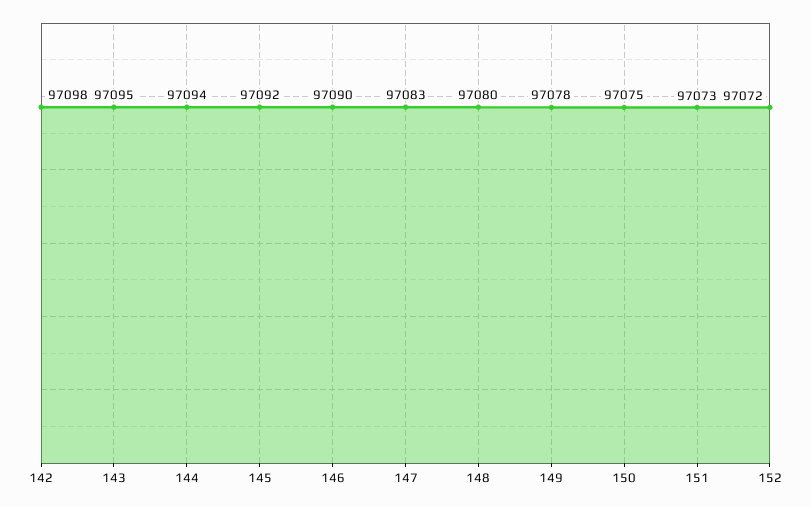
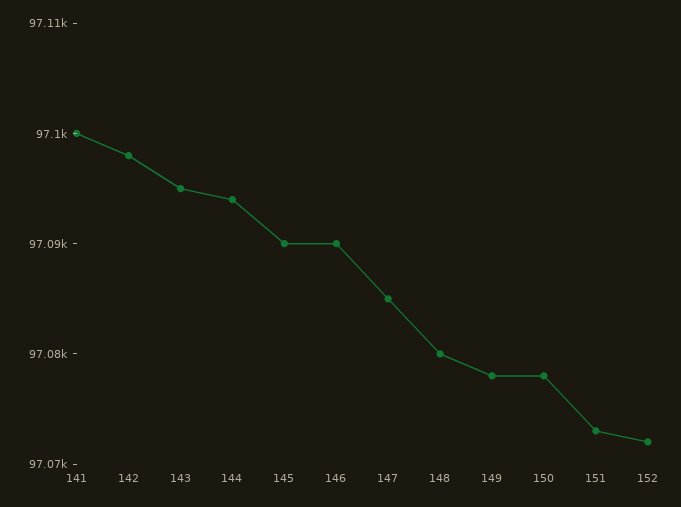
  {
    "142": 97098,
    "143": 97095,
    "144": 97094,
-   "145": 97092,
+   "145": 97090,
    "146": 97090,
-   "147": 97083,
+   "147": 97085,
    "148": 97080,
    "149": 97078,
-   "150": 97075,
+   "150": 97078,
    "151": 97073,
-   "152": 97072
+   "152": 97072,
+   "141": 97100
  }

